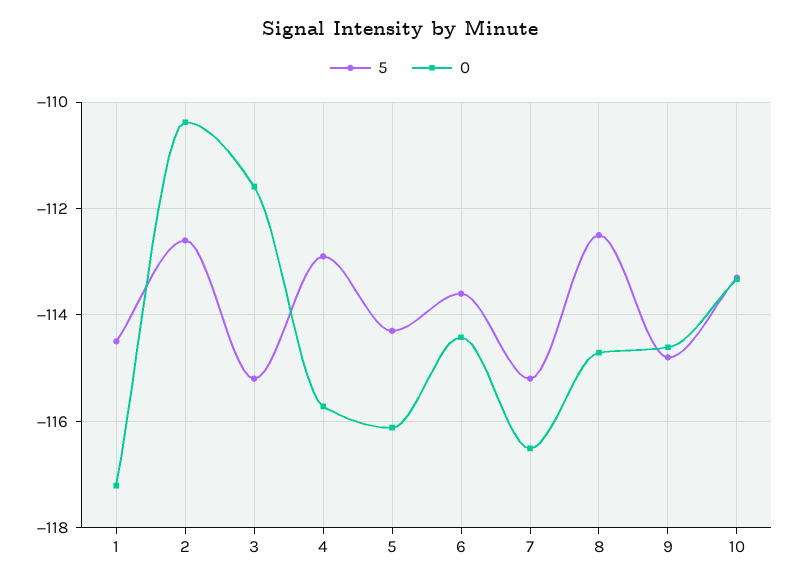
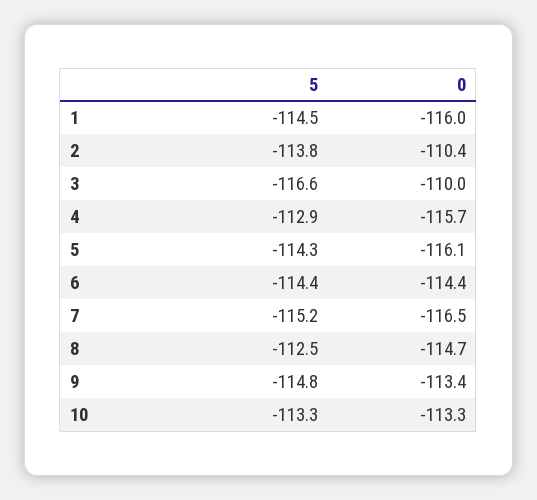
  {
    "5": {
      "1": -114.5,
-     "2": -112.6,
+     "2": -113.8,
-     "3": -115.2,
+     "3": -116.6,
      "4": -112.9,
      "5": -114.3,
-     "6": -113.6,
+     "6": -114.4,
      "7": -115.2,
      "8": -112.5,
      "9": -114.8,
      "10": -113.3
    },
    "0": {
-     "1": -117.2,
+     "1": -116,
      "2": -110.4,
-     "3": -111.6,
+     "3": -110,
      "4": -115.7,
      "5": -116.1,
      "6": -114.4,
      "7": -116.5,
      "8": -114.7,
-     "9": -114.6,
+     "9": -113.4,
      "10": -113.3
    }
  }

